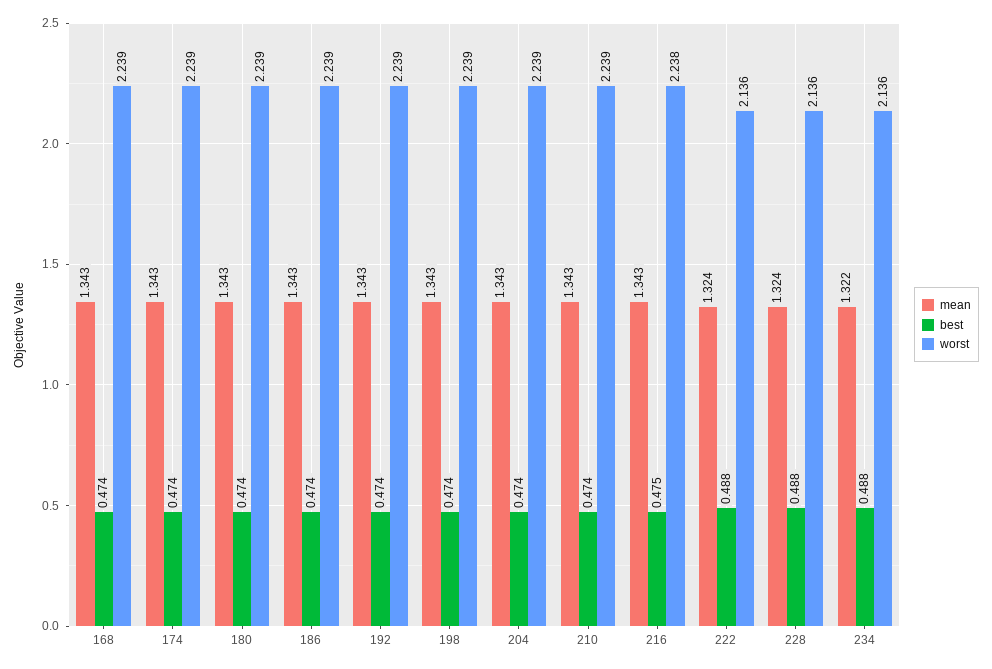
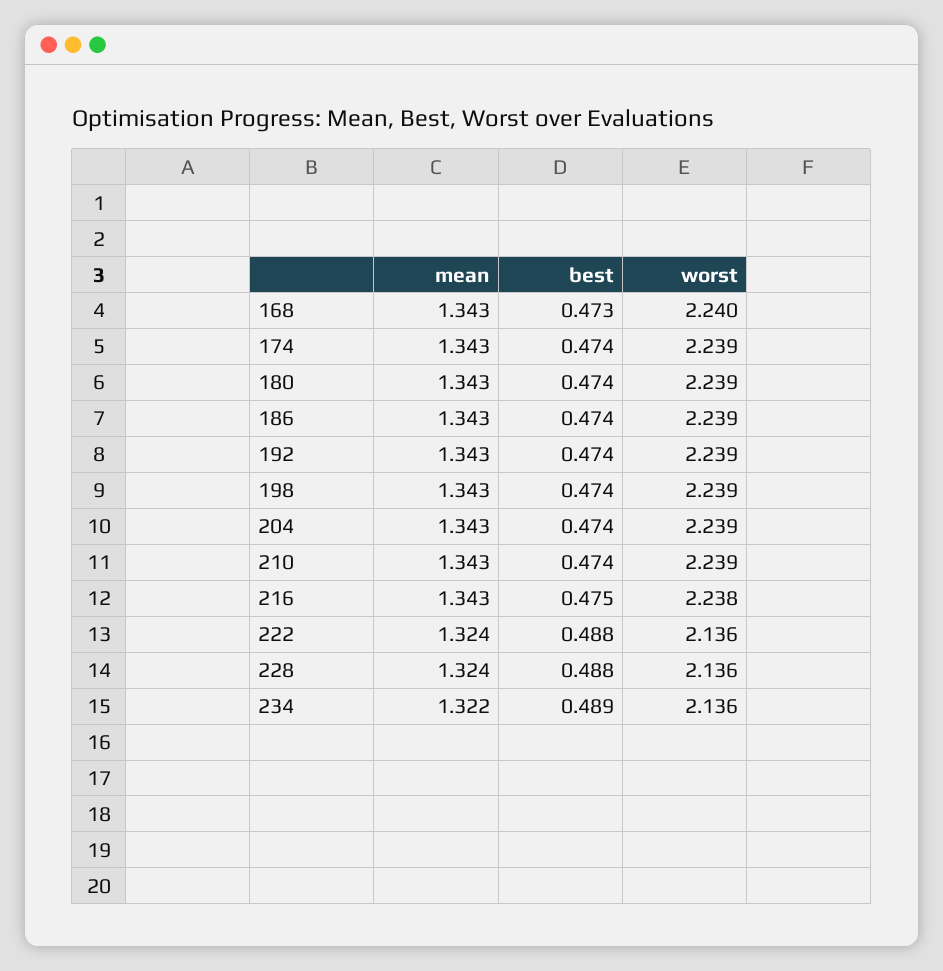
  {
    "mean": {
      "168": 1.343,
      "174": 1.343,
      "180": 1.343,
      "186": 1.343,
      "192": 1.343,
      "198": 1.343,
      "204": 1.343,
      "210": 1.343,
      "216": 1.343,
      "222": 1.324,
      "228": 1.324,
      "234": 1.322
    },
    "best": {
-     "168": 0.474,
+     "168": 0.473,
      "174": 0.474,
      "180": 0.474,
      "186": 0.474,
      "192": 0.474,
      "198": 0.474,
      "204": 0.474,
      "210": 0.474,
      "216": 0.475,
      "222": 0.488,
      "228": 0.488,
-     "234": 0.488
+     "234": 0.489
    },
    "worst": {
-     "168": 2.239,
+     "168": 2.24,
      "174": 2.239,
      "180": 2.239,
      "186": 2.239,
      "192": 2.239,
      "198": 2.239,
      "204": 2.239,
      "210": 2.239,
      "216": 2.238,
      "222": 2.136,
      "228": 2.136,
      "234": 2.136
    }
  }

